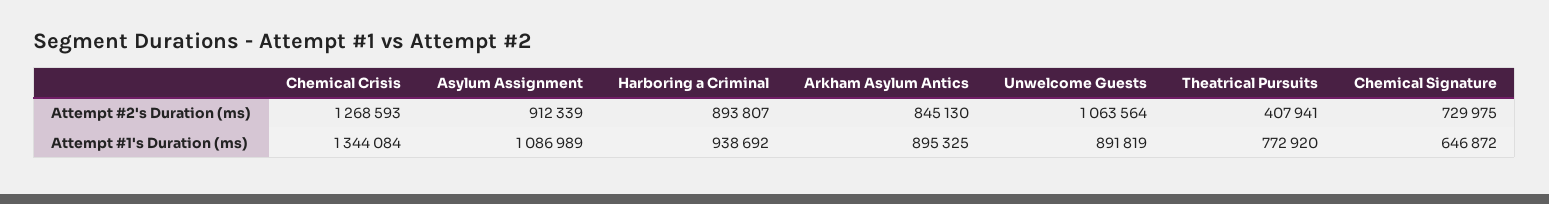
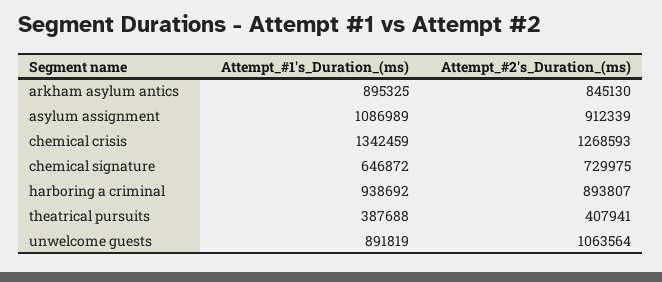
  {
    "Chemical Crisis": {
      "Attempt #2's Duration (ms)": 1268593,
-     "Attempt #1's Duration (ms)": 1344084
+     "Attempt #1's Duration (ms)": 1342459
    },
    "Asylum Assignment": {
      "Attempt #2's Duration (ms)": 912339,
      "Attempt #1's Duration (ms)": 1086989
    },
    "Harboring a Criminal": {
      "Attempt #2's Duration (ms)": 893807,
      "Attempt #1's Duration (ms)": 938692
    },
    "Arkham Asylum Antics": {
      "Attempt #2's Duration (ms)": 845130,
      "Attempt #1's Duration (ms)": 895325
    },
    "Unwelcome Guests": {
      "Attempt #2's Duration (ms)": 1063564,
      "Attempt #1's Duration (ms)": 891819
    },
    "Theatrical Pursuits": {
      "Attempt #2's Duration (ms)": 407941,
-     "Attempt #1's Duration (ms)": 772920
+     "Attempt #1's Duration (ms)": 387688
    },
    "Chemical Signature": {
      "Attempt #2's Duration (ms)": 729975,
      "Attempt #1's Duration (ms)": 646872
    }
  }

